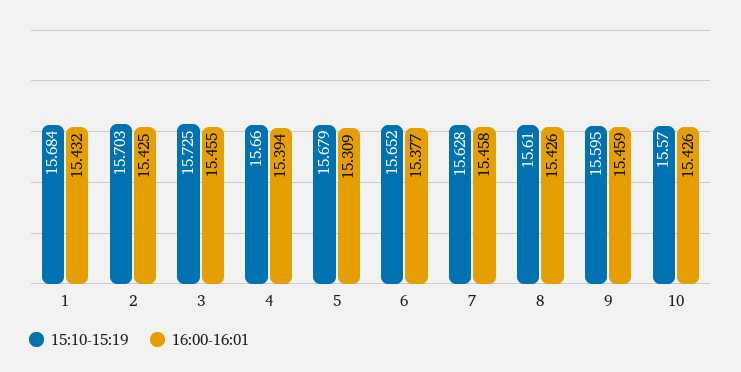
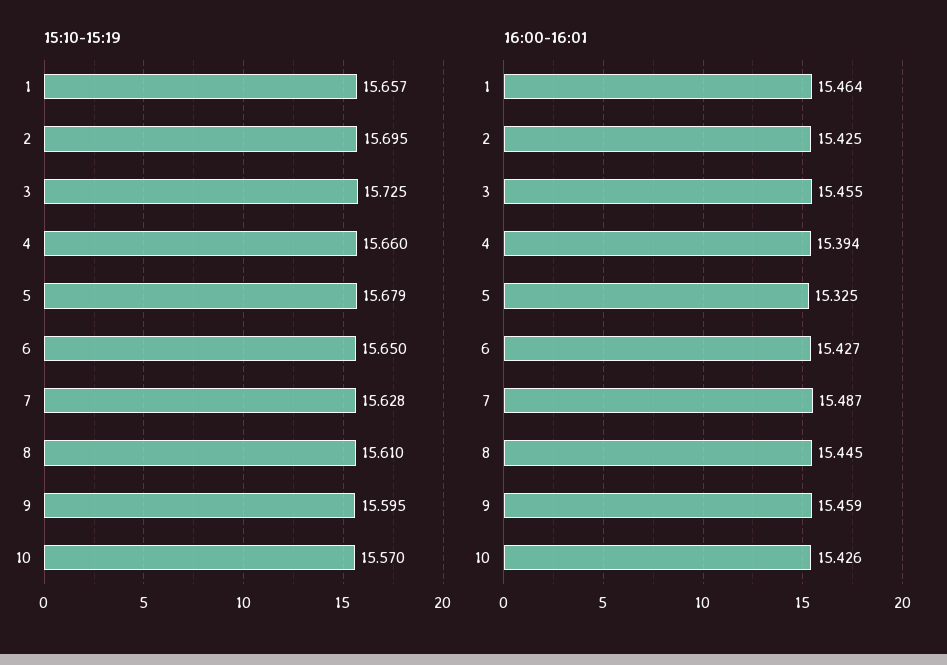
  {
    "15:10-15:19": {
-     "1": 15.684,
+     "1": 15.657,
-     "2": 15.703,
+     "2": 15.695,
      "3": 15.725,
      "4": 15.66,
      "5": 15.679,
-     "6": 15.652,
+     "6": 15.65,
      "7": 15.628,
      "8": 15.61,
      "9": 15.595,
      "10": 15.57
    },
    "16:00-16:01": {
-     "1": 15.432,
+     "1": 15.464,
      "2": 15.425,
      "3": 15.455,
      "4": 15.394,
-     "5": 15.309,
+     "5": 15.325,
-     "6": 15.377,
+     "6": 15.427,
-     "7": 15.458,
+     "7": 15.487,
-     "8": 15.426,
+     "8": 15.445,
      "9": 15.459,
      "10": 15.426
    }
  }

